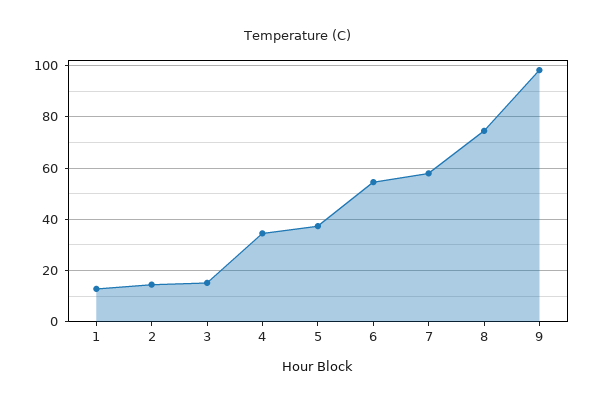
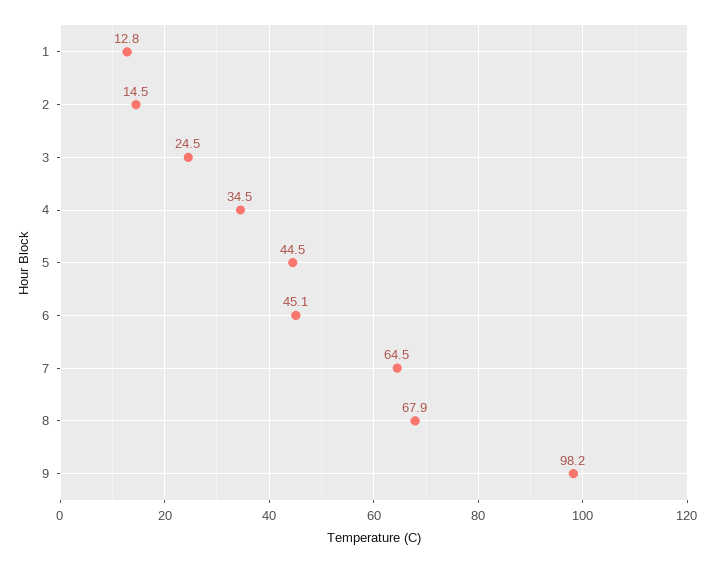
  {
    "1": 12.8,
    "2": 14.5,
-   "3": 15,
+   "3": 24.5,
    "4": 34.5,
-   "5": 37.5,
+   "5": 44.5,
-   "6": 55,
+   "6": 45.1,
-   "7": 57.5,
+   "7": 64.5,
-   "8": 75,
+   "8": 67.9,
    "9": 98.2
  }

